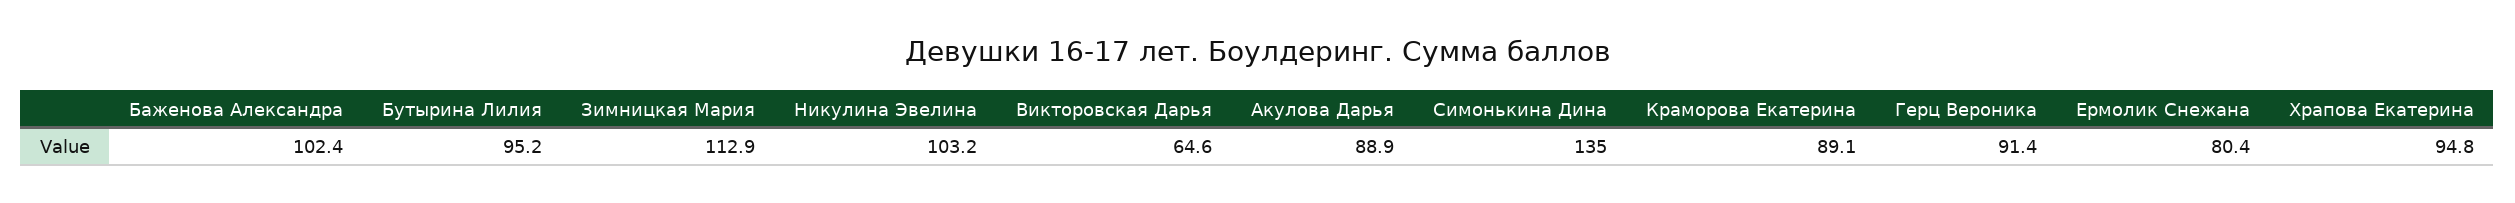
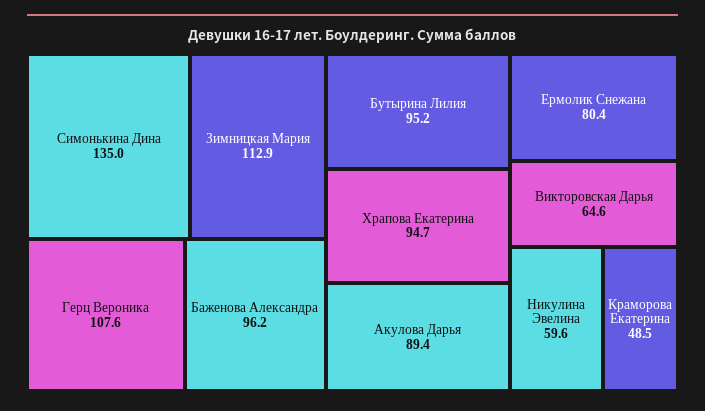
  {
-   "Баженова Александра": 102.4,
+   "Баженова Александра": 96.2,
    "Бутырина Лилия": 95.2,
    "Зимницкая Мария": 112.9,
-   "Никулина Эвелина": 103.2,
+   "Никулина Эвелина": 59.6,
    "Викторовская Дарья": 64.6,
-   "Акулова Дарья": 88.9,
+   "Акулова Дарья": 89.4,
    "Симонькина Дина": 135,
-   "Краморова Екатерина": 89.1,
+   "Краморова Екатерина": 48.5,
-   "Герц Вероника": 91.4,
+   "Герц Вероника": 107.6,
    "Ермолик Снежана": 80.4,
-   "Храпова Екатерина": 94.8
+   "Храпова Екатерина": 94.7
  }

